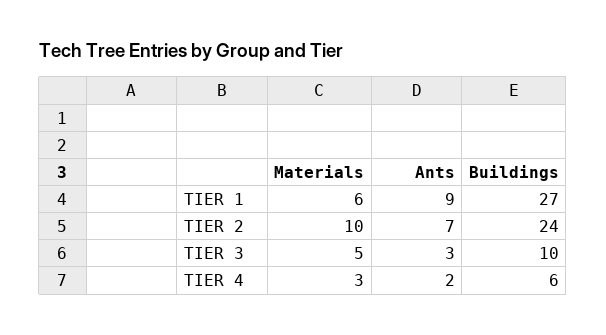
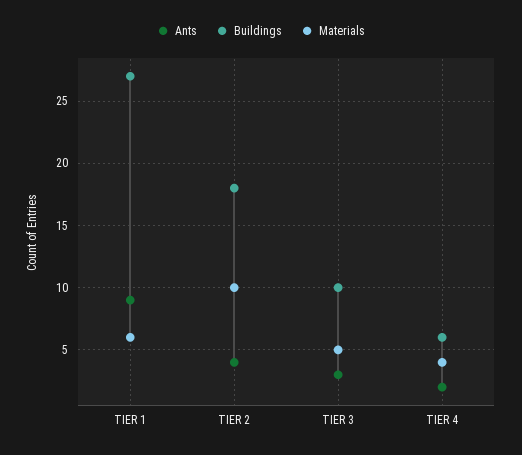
  {
    "Materials": {
      "TIER 1": 6,
      "TIER 2": 10,
      "TIER 3": 5,
-     "TIER 4": 3
+     "TIER 4": 4
    },
    "Ants": {
      "TIER 1": 9,
-     "TIER 2": 7,
+     "TIER 2": 4,
      "TIER 3": 3,
      "TIER 4": 2
    },
    "Buildings": {
      "TIER 1": 27,
-     "TIER 2": 24,
+     "TIER 2": 18,
      "TIER 3": 10,
      "TIER 4": 6
    }
  }

